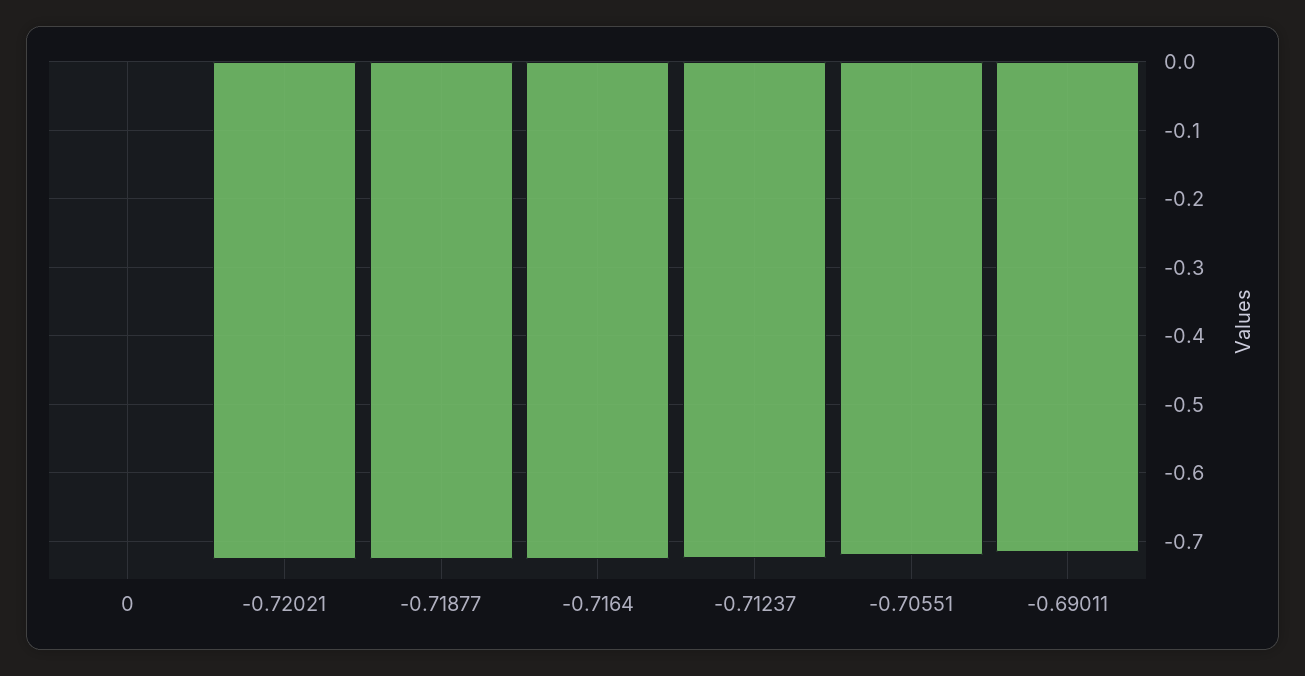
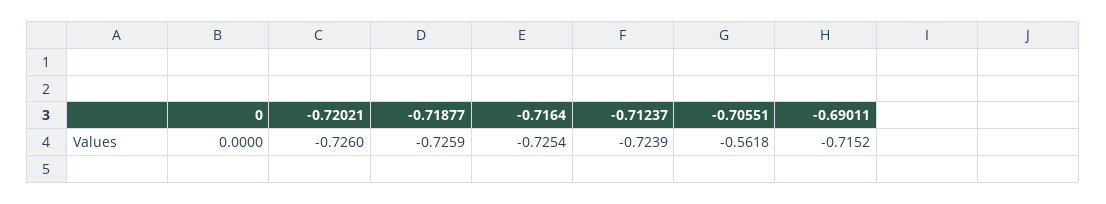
  {
    "0": 0,
    "-0.72021": -0.726,
    "-0.71877": -0.7259,
    "-0.7164": -0.7254,
    "-0.71237": -0.7239,
-   "-0.70551": -0.72,
+   "-0.70551": -0.5618,
    "-0.69011": -0.7152
  }

